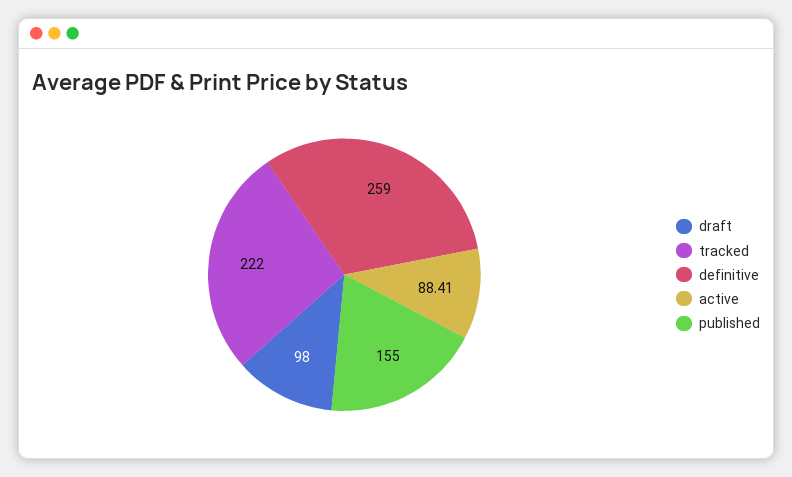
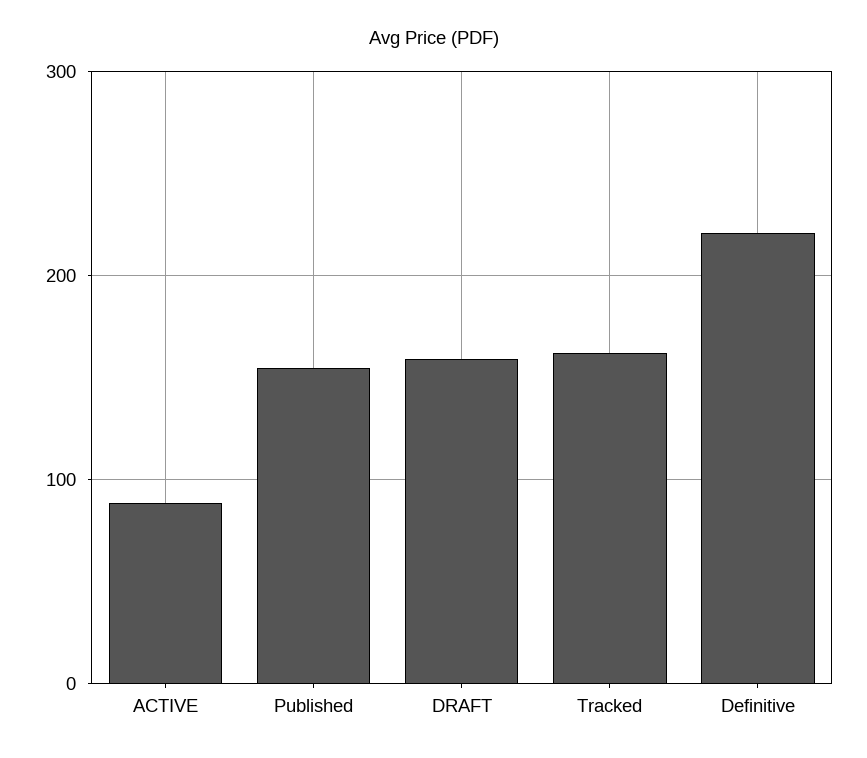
  {
-   "draft": 98,
+   "draft": 160,
-   "tracked": 222,
+   "tracked": 160,
-   "definitive": 259,
+   "definitive": 220,
    "active": 88.41,
    "published": 155
  }

